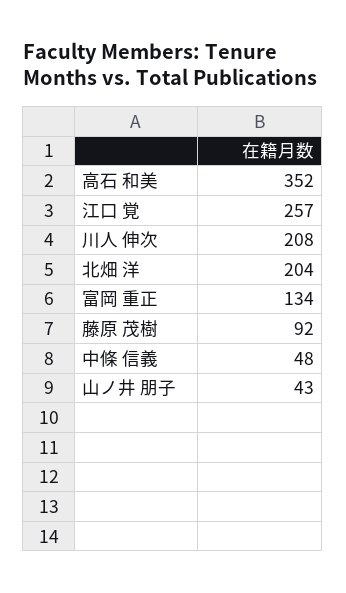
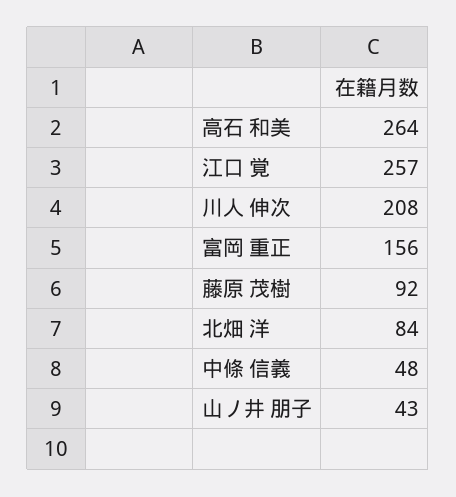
  {
-   "高石 和美": 352,
+   "高石 和美": 264,
    "江口 覚": 257,
    "川人 伸次": 208,
-   "北畑 洋": 204,
+   "北畑 洋": 84,
-   "富岡 重正": 134,
+   "富岡 重正": 156,
    "藤原 茂樹": 92,
    "中條 信義": 48,
    "山ノ井 朋子": 43
  }

